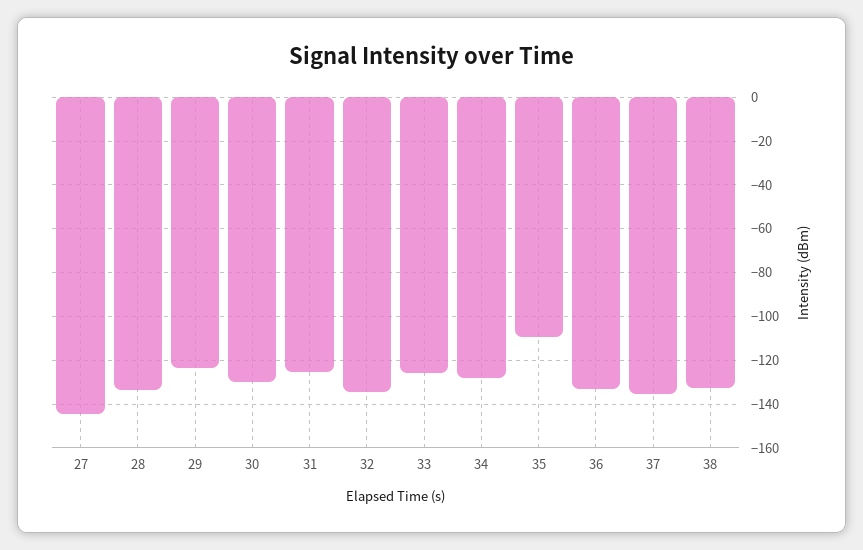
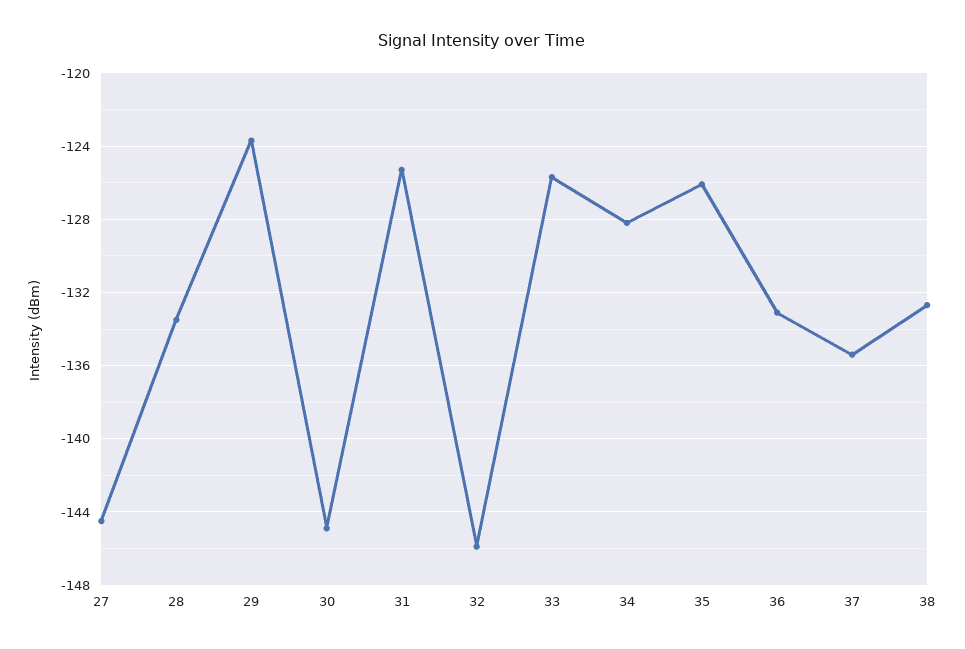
  {
    "27": -144.5,
    "28": -133.5,
    "29": -123.5,
-   "30": -130,
+   "30": -145,
    "31": -125.5,
-   "32": -135,
+   "32": -146,
    "33": -125.5,
    "34": -128,
-   "35": -110,
+   "35": -126,
    "36": -133,
    "37": -135.5,
    "38": -132.5
  }

